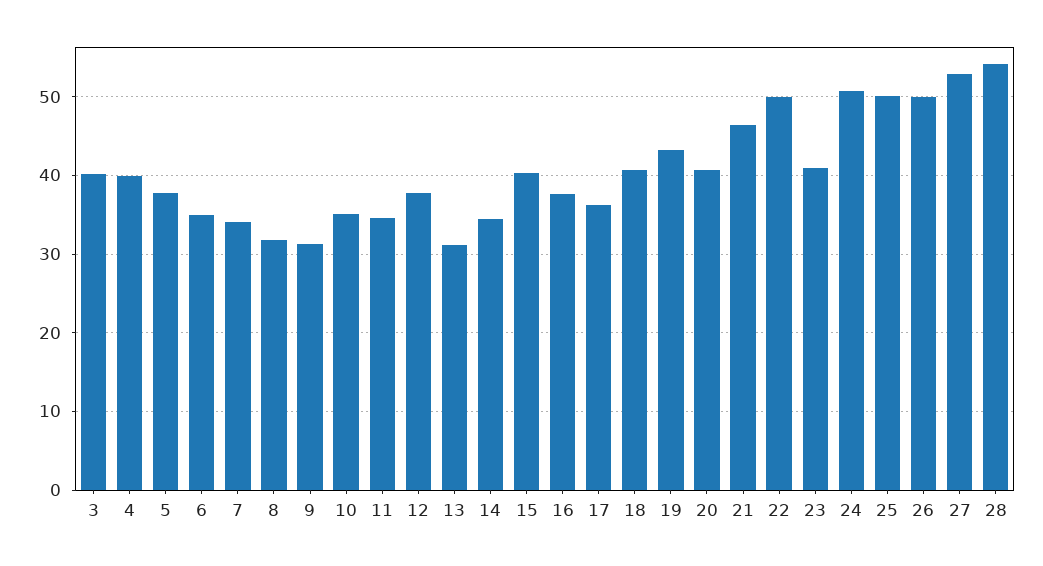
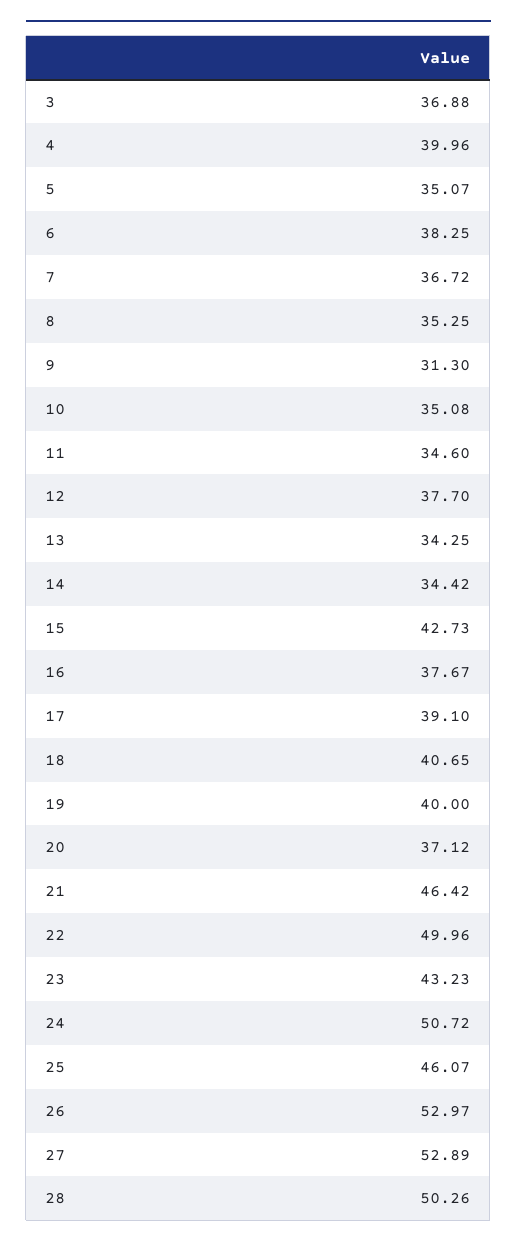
  {
-   "3": 40,
+   "3": 36.88,
    "4": 39.96,
-   "5": 38,
+   "5": 35.07,
-   "6": 35,
+   "6": 38.25,
-   "7": 34,
+   "7": 36.72,
-   "8": 32,
+   "8": 35.25,
    "9": 31.3,
    "10": 35.08,
    "11": 34.6,
    "12": 37.7,
-   "13": 31,
+   "13": 34.25,
    "14": 34.42,
-   "15": 40,
+   "15": 42.73,
    "16": 37.67,
-   "17": 36,
+   "17": 39.1,
    "18": 40.65,
-   "19": 43,
+   "19": 40,
-   "20": 41,
+   "20": 37.12,
    "21": 46.42,
    "22": 49.96,
-   "23": 41,
+   "23": 43.23,
    "24": 50.72,
-   "25": 50,
+   "25": 46.07,
-   "26": 50,
+   "26": 52.97,
    "27": 52.89,
-   "28": 54
+   "28": 50.26
  }

